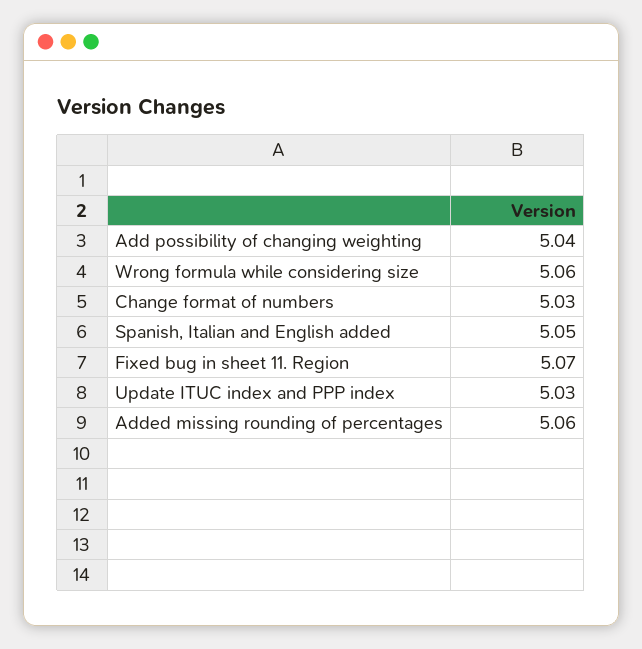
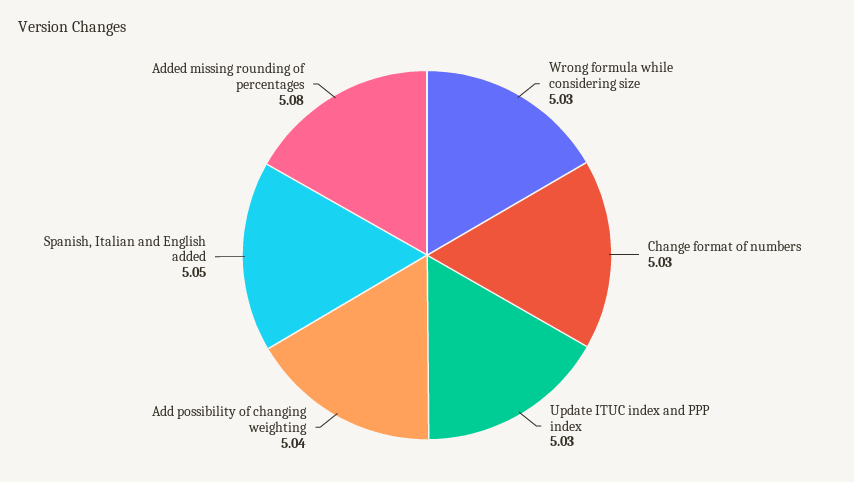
  {
    "Add possibility of changing weighting": 5.04,
-   "Wrong formula while considering size": 5.06,
+   "Wrong formula while considering size": 5.03,
    "Change format of numbers": 5.03,
    "Spanish, Italian and English added": 5.05,
-   "Fixed bug in sheet 11. Region": 5.07,
    "Update ITUC index and PPP index": 5.03,
-   "Added missing rounding of percentages": 5.06
+   "Added missing rounding of percentages": 5.08
  }

